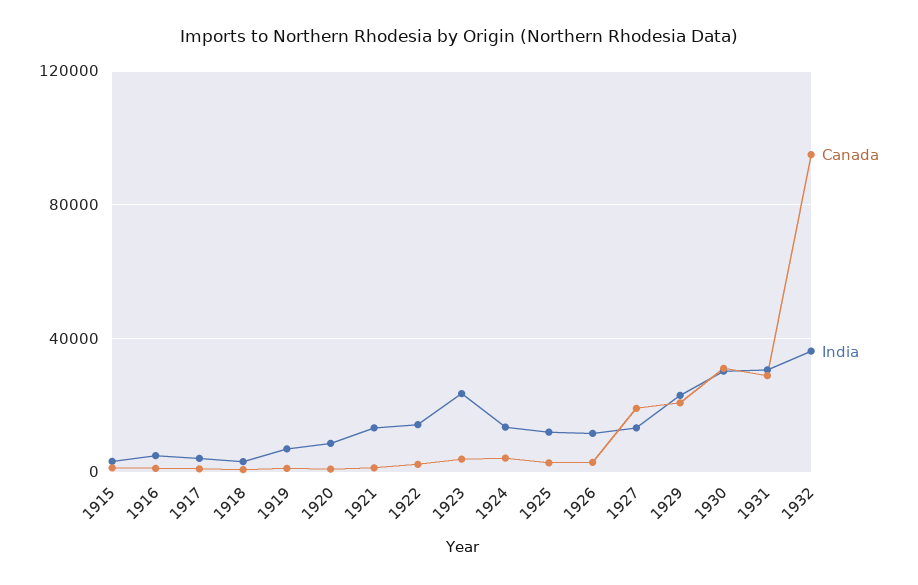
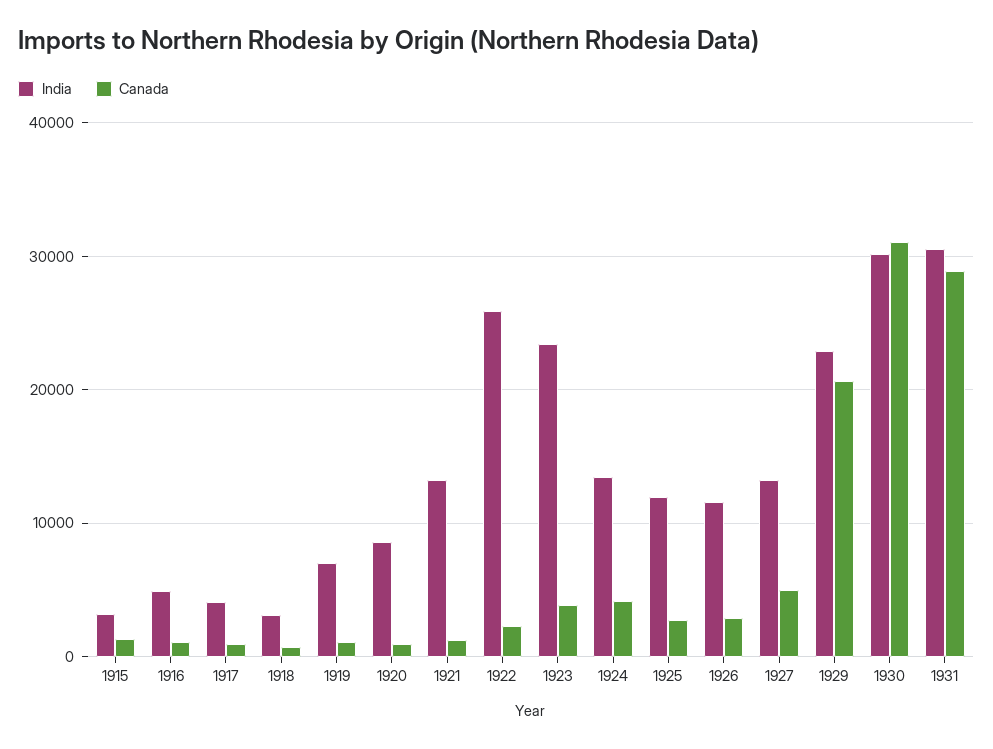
  {
    "Canada": {
      "1915": 1000,
      "1916": 1000,
      "1917": 1000,
      "1918": 1000,
      "1919": 1000,
      "1920": 1000,
      "1921": 1000,
      "1922": 2000,
      "1923": 4000,
      "1924": 4000,
      "1925": 3000,
      "1926": 3000,
-     "1927": 20000,
+     "1927": 5000,
      "1929": 21000,
      "1930": 31000,
-     "1931": 29000,
+     "1931": 29000
-     "1932": 95000
    },
    "India": {
      "1915": 3000,
      "1916": 5000,
      "1917": 4000,
      "1918": 3000,
      "1919": 7000,
      "1920": 9000,
      "1921": 13000,
-     "1922": 15000,
+     "1922": 26000,
      "1923": 23000,
      "1924": 13000,
      "1925": 12000,
      "1926": 12000,
      "1927": 13000,
      "1929": 23000,
      "1930": 30000,
-     "1931": 31000,
+     "1931": 31000
-     "1932": 35000
    }
  }

